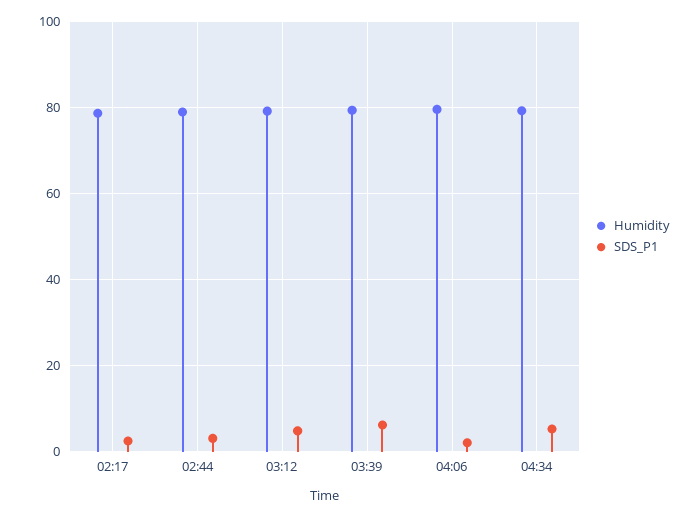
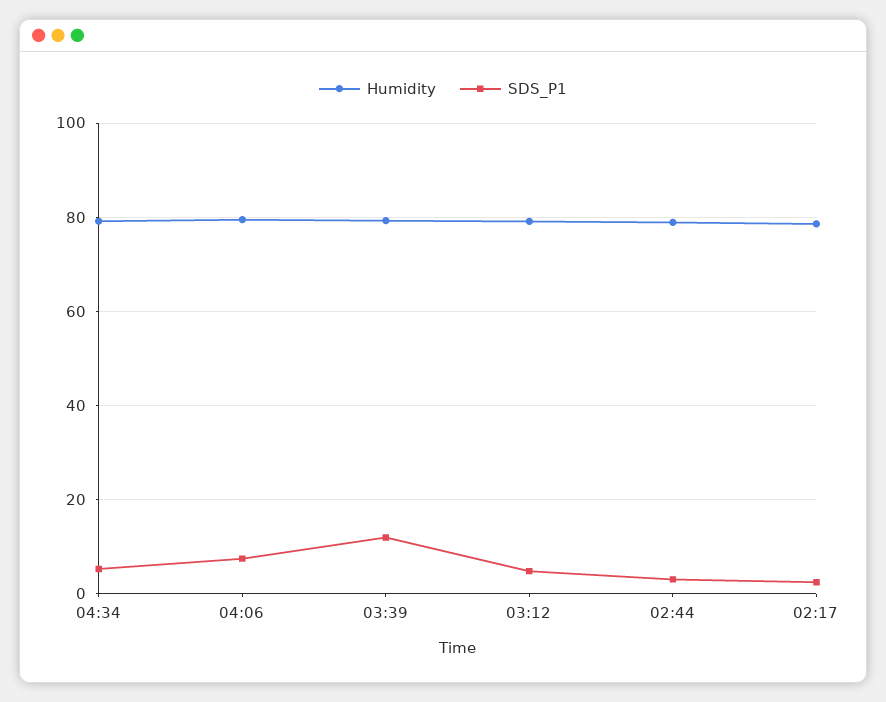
  {
    "Humidity": {
      "02:17": 78,
      "02:44": 78,
      "03:12": 80,
      "03:39": 80,
      "04:06": 80,
      "04:34": 80
    },
    "SDS_P1": {
      "02:17": 2,
      "02:44": 4,
      "03:12": 4,
-     "03:39": 6,
+     "03:39": 12,
-     "04:06": 2,
+     "04:06": 8,
      "04:34": 6
    }
  }

